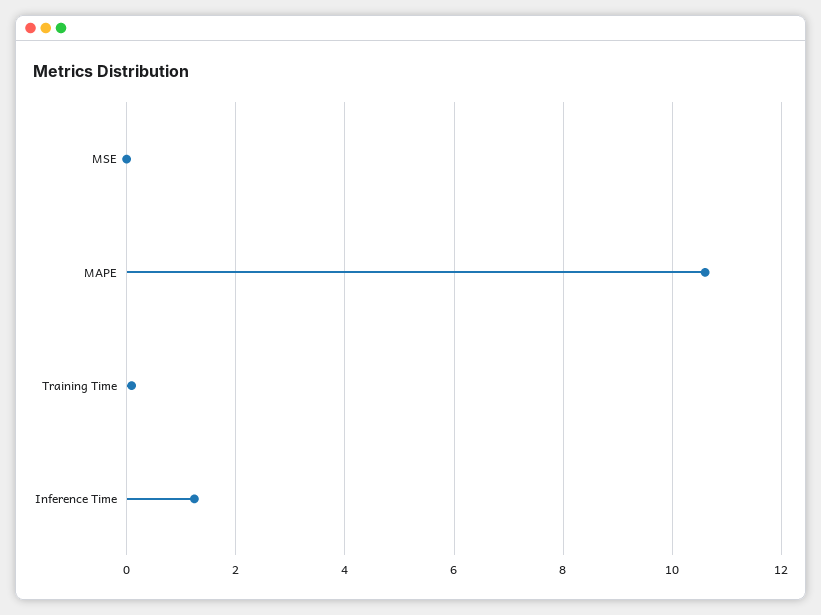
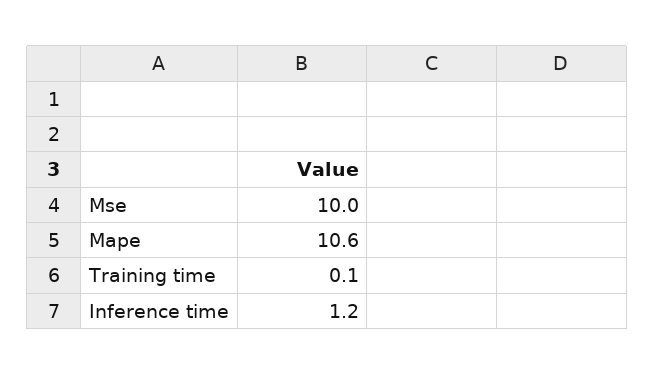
  {
-   "MSE": 0,
+   "MSE": 10,
    "MAPE": 10.6,
    "Training Time": 0.1,
    "Inference Time": 1.2
  }

